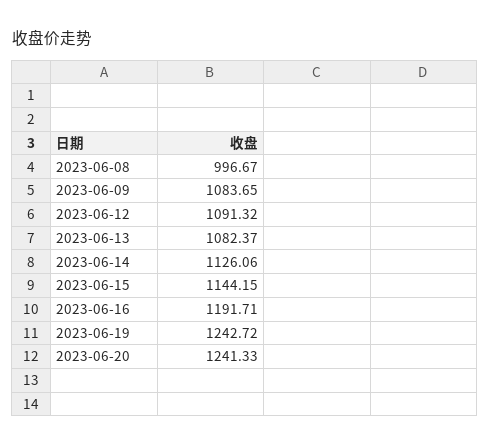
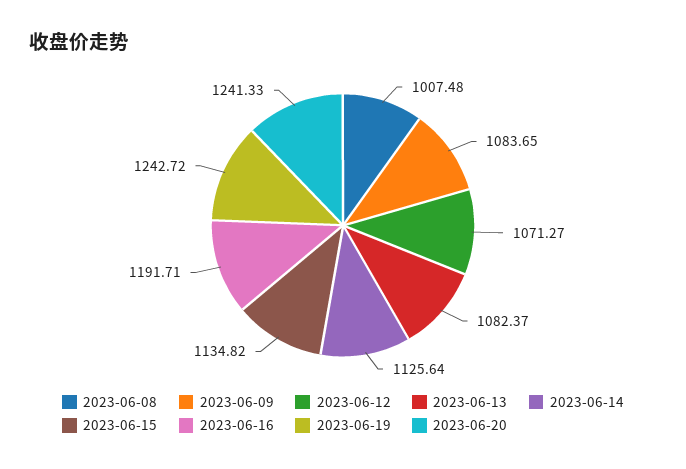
  {
-   "2023-06-08": 996.67,
+   "2023-06-08": 1007.48,
    "2023-06-09": 1083.65,
-   "2023-06-12": 1091.32,
+   "2023-06-12": 1071.27,
    "2023-06-13": 1082.37,
-   "2023-06-14": 1126.06,
+   "2023-06-14": 1125.64,
-   "2023-06-15": 1144.15,
+   "2023-06-15": 1134.82,
    "2023-06-16": 1191.71,
    "2023-06-19": 1242.72,
    "2023-06-20": 1241.33
  }

